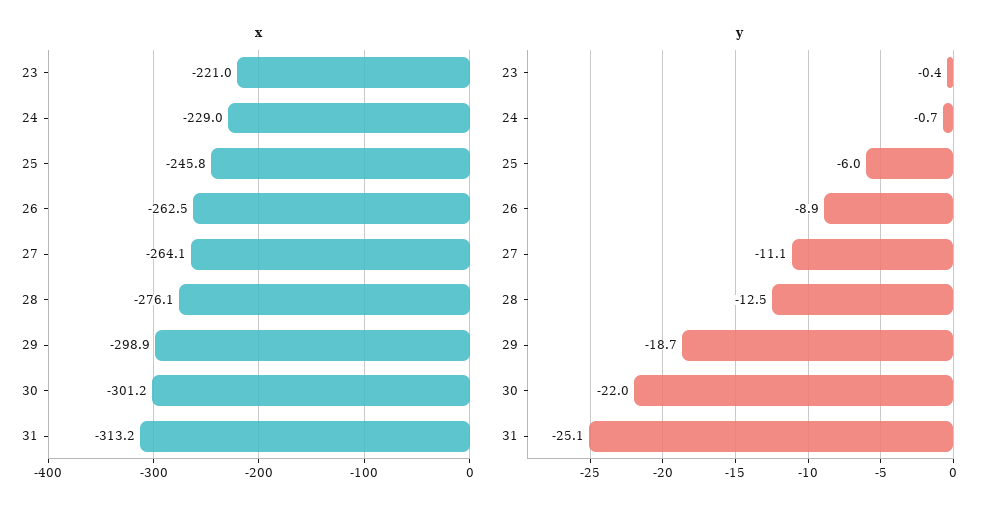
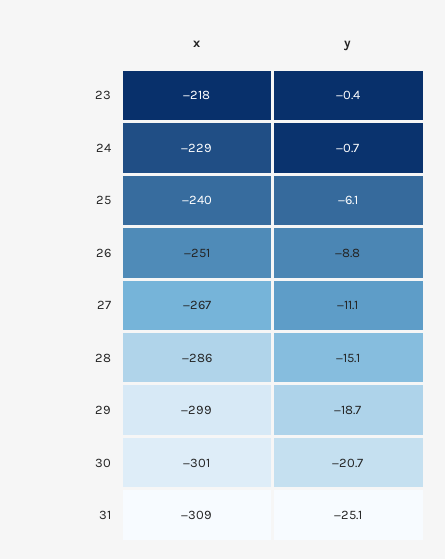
  {
    "x": {
-     "23": -221,
+     "23": -218,
      "24": -229,
-     "25": -245.8,
+     "25": -240,
-     "26": -262.5,
+     "26": -251,
-     "27": -264.1,
+     "27": -267,
-     "28": -276.1,
+     "28": -286,
      "29": -298.9,
      "30": -301.2,
-     "31": -313.2
+     "31": -309
    },
    "y": {
      "23": -0.4,
      "24": -0.7,
-     "25": -6,
+     "25": -6.1,
-     "26": -8.9,
+     "26": -8.8,
      "27": -11.1,
-     "28": -12.5,
+     "28": -15.1,
      "29": -18.7,
-     "30": -22,
+     "30": -20.7,
      "31": -25.1
    }
  }

